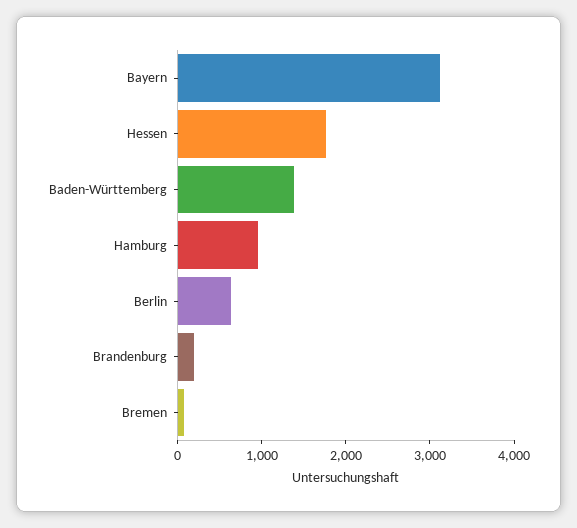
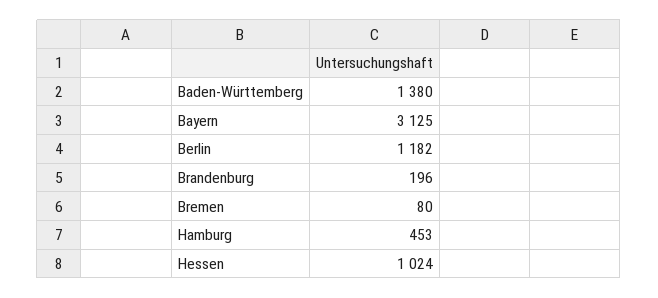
  {
    "Bayern": 3125,
-   "Hessen": 1800,
+   "Hessen": 1024,
    "Baden-Württemberg": 1380,
-   "Hamburg": 1000,
+   "Hamburg": 453,
-   "Berlin": 600,
+   "Berlin": 1182,
    "Brandenburg": 196,
    "Bremen": 80
  }

